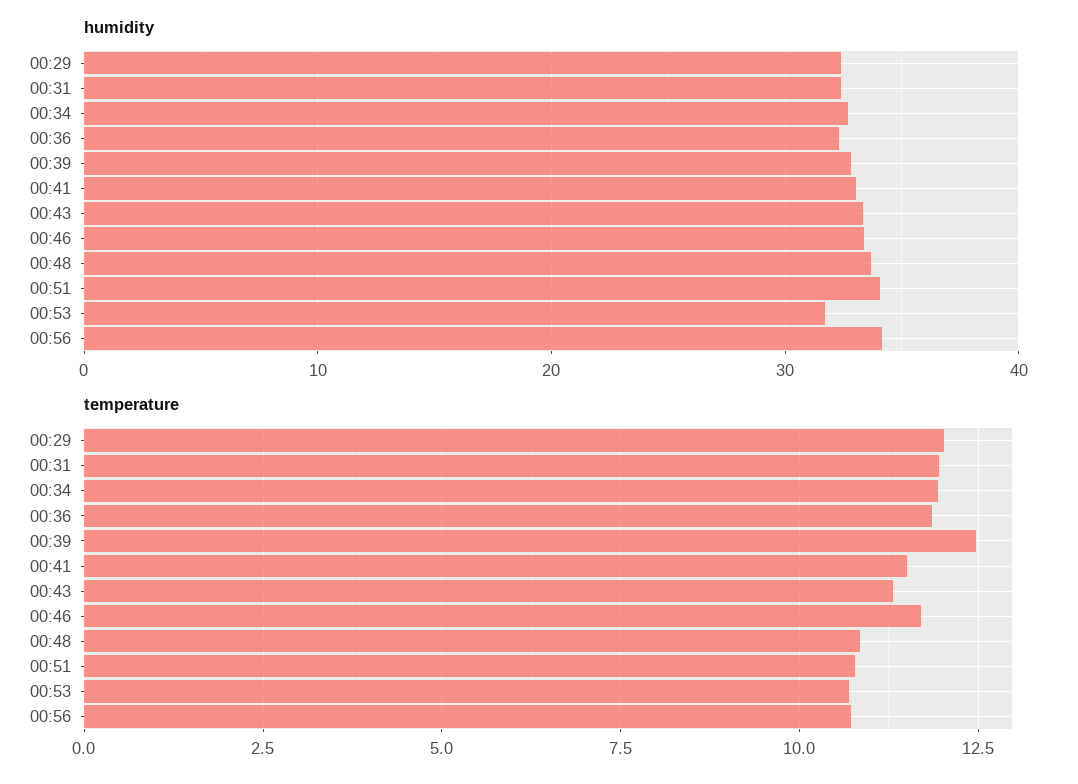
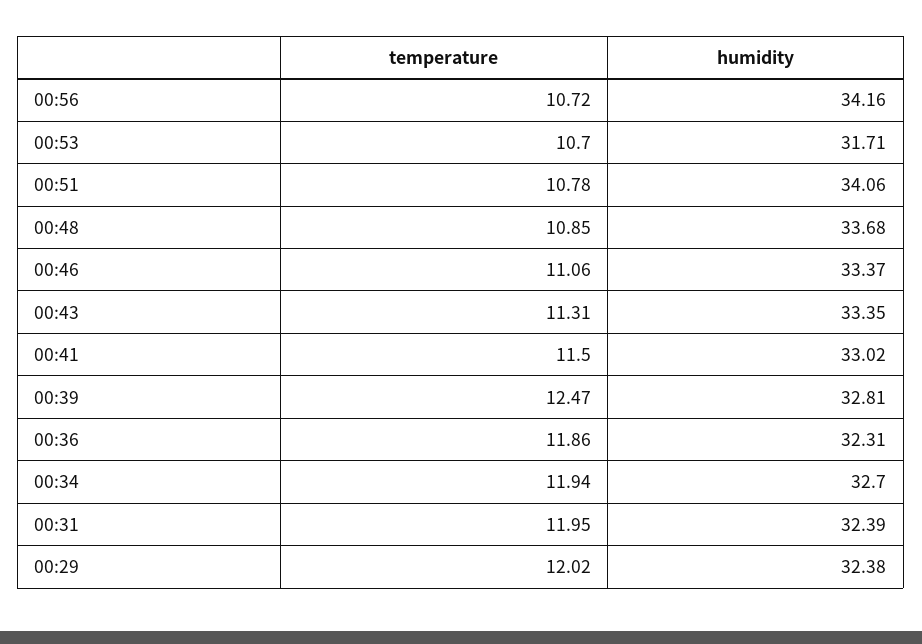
  {
    "humidity": {
      "00:29": 32.38,
      "00:31": 32.39,
      "00:34": 32.7,
      "00:36": 32.31,
      "00:39": 32.81,
      "00:41": 33.02,
      "00:43": 33.35,
      "00:46": 33.37,
      "00:48": 33.68,
      "00:51": 34.06,
      "00:53": 31.71,
      "00:56": 34.16
    },
    "temperature": {
      "00:29": 12.02,
      "00:31": 11.95,
      "00:34": 11.94,
      "00:36": 11.86,
      "00:39": 12.47,
      "00:41": 11.5,
      "00:43": 11.31,
-     "00:46": 11.75,
+     "00:46": 11.06,
      "00:48": 10.85,
      "00:51": 10.78,
      "00:53": 10.7,
      "00:56": 10.72
    }
  }

